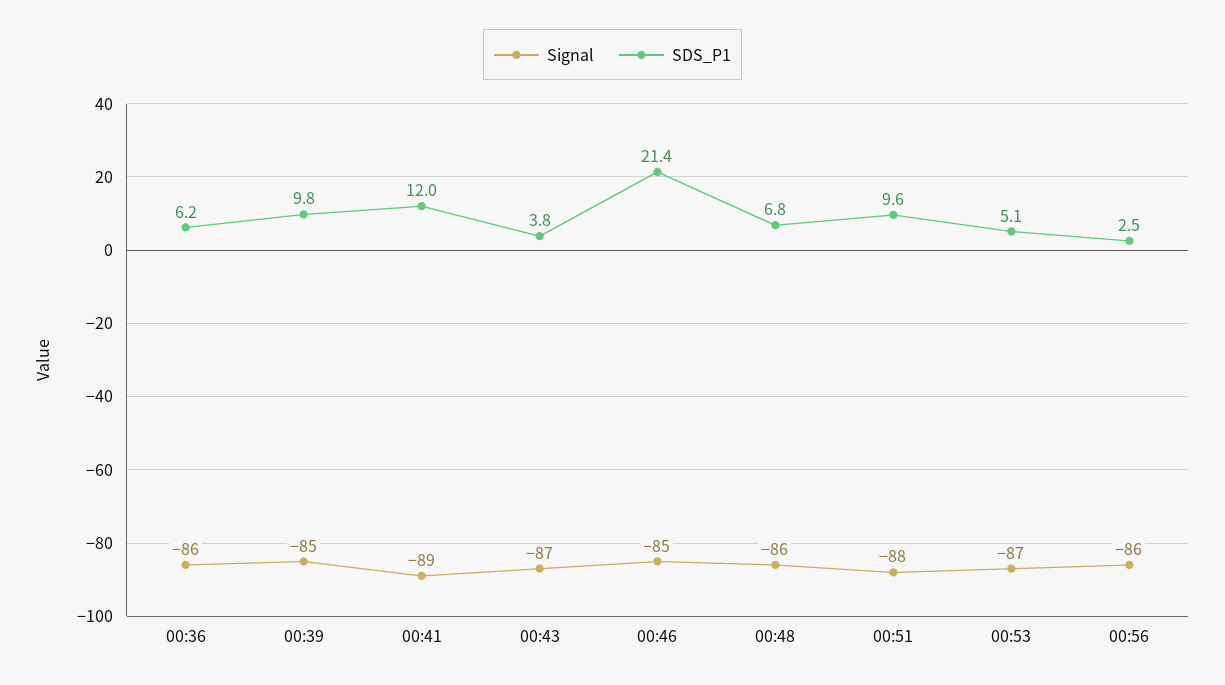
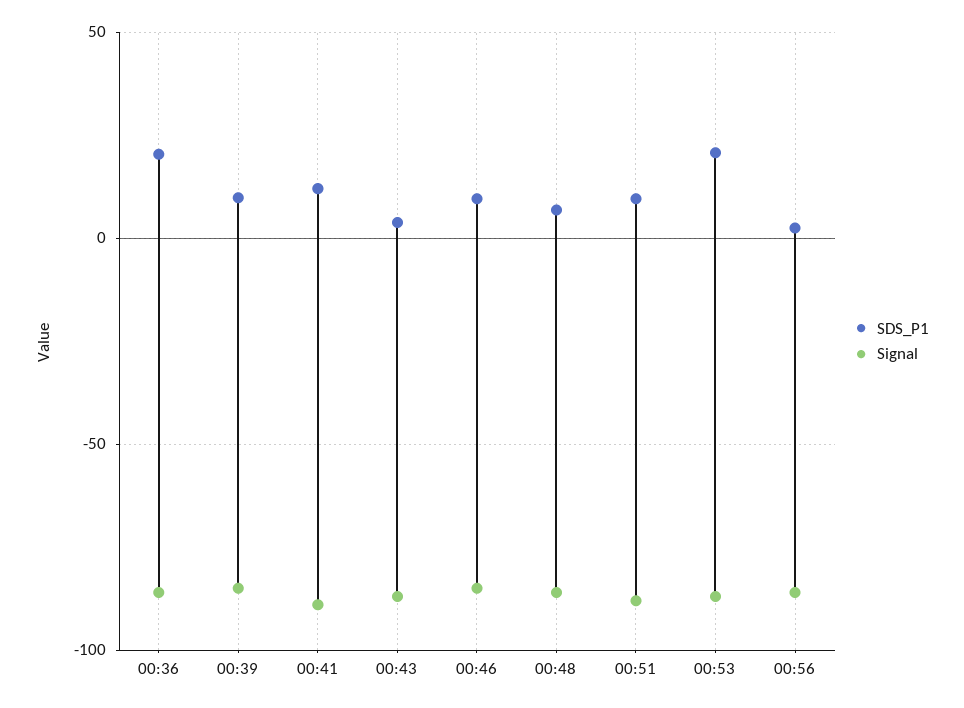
  {
    "Signal": {
      "00:36": -86,
      "00:39": -85,
      "00:41": -89,
      "00:43": -87,
      "00:46": -85,
      "00:48": -86,
      "00:51": -88,
      "00:53": -87,
      "00:56": -86
    },
    "SDS_P1": {
-     "00:36": 6.2,
+     "00:36": 20,
      "00:39": 9.8,
      "00:41": 12,
      "00:43": 3.8,
-     "00:46": 21.4,
+     "00:46": 10,
      "00:48": 6.8,
      "00:51": 9.6,
-     "00:53": 5.1,
+     "00:53": 20,
      "00:56": 2.5
    }
  }

